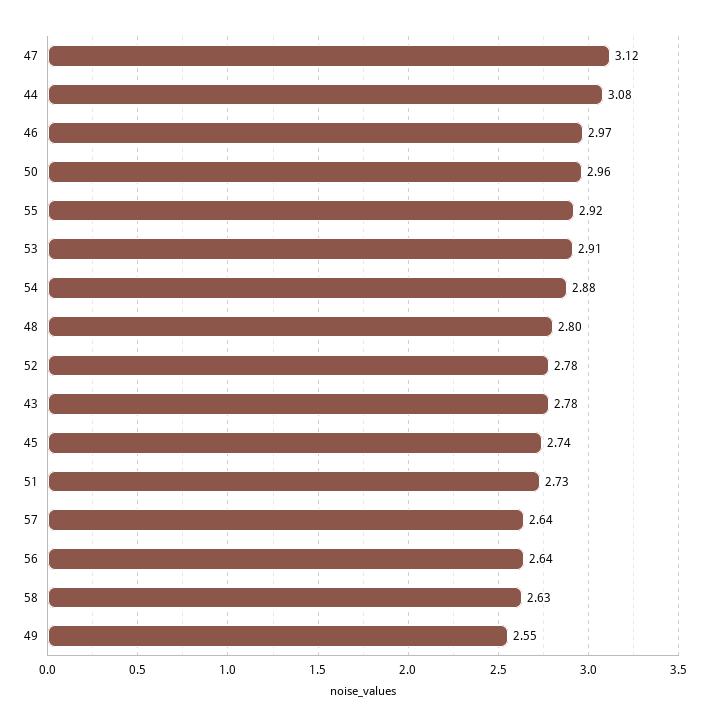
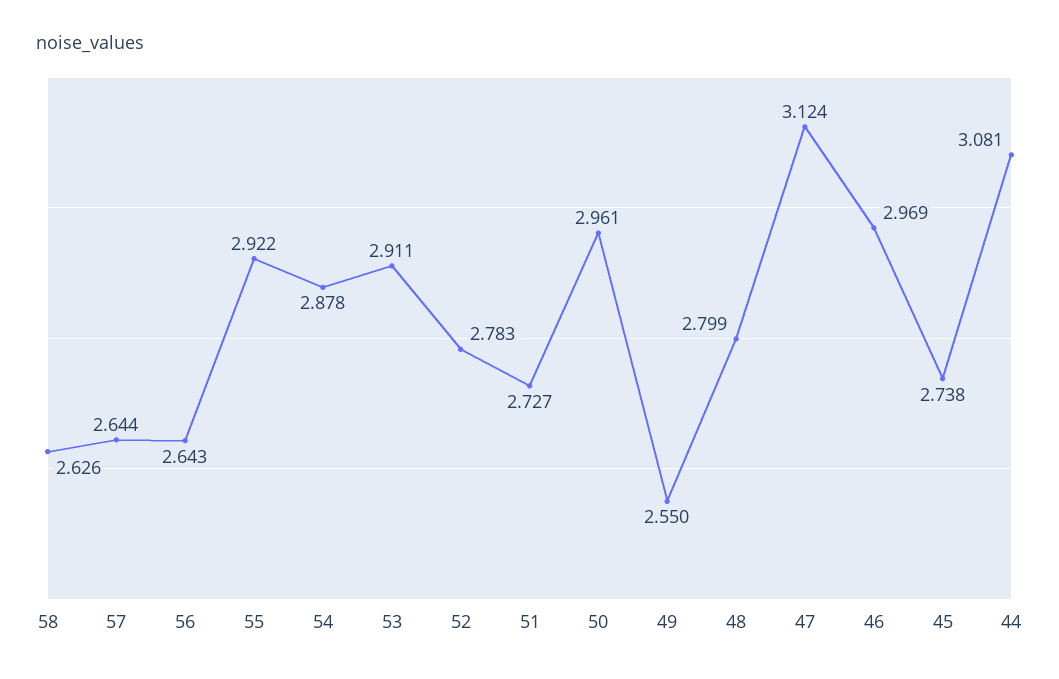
  {
    "47": 3.124,
    "44": 3.081,
    "46": 2.969,
    "50": 2.961,
    "55": 2.922,
    "53": 2.911,
    "54": 2.878,
    "48": 2.799,
    "52": 2.783,
-   "43": 2.78,
    "45": 2.738,
    "51": 2.727,
    "57": 2.644,
    "56": 2.643,
    "58": 2.626,
    "49": 2.55
  }

